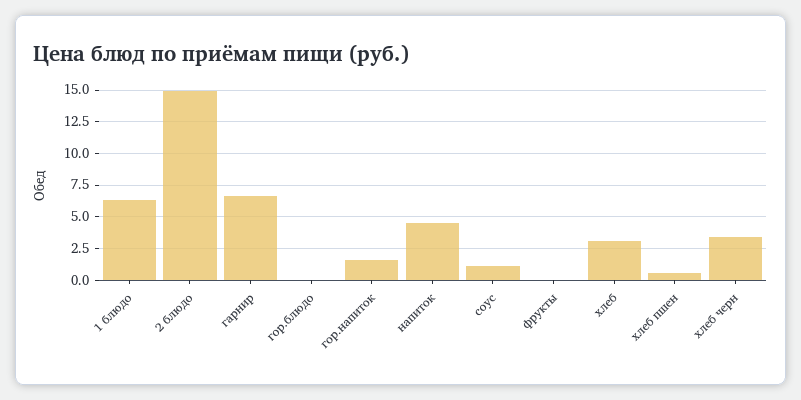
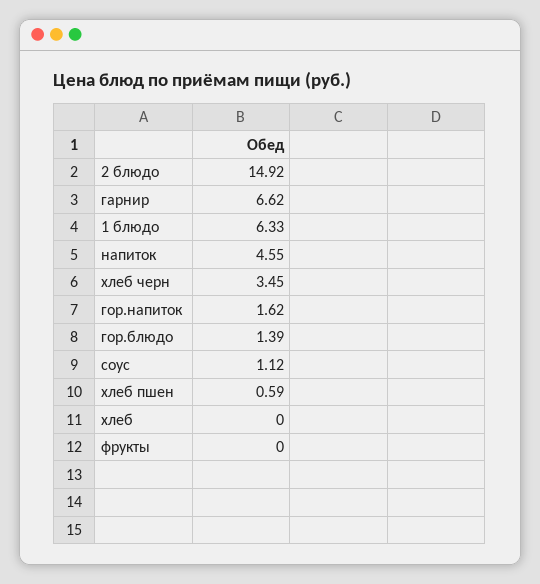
  {
    "1 блюдо": 6.33,
    "2 блюдо": 14.92,
    "гарнир": 6.62,
-   "гор.блюдо": 0,
+   "гор.блюдо": 1.39,
    "гор.напиток": 1.62,
    "напиток": 4.55,
    "соус": 1.12,
    "фрукты": 0,
-   "хлеб": 3,
+   "хлеб": 0,
    "хлеб пшен": 0.59,
    "хлеб черн": 3.45
  }

